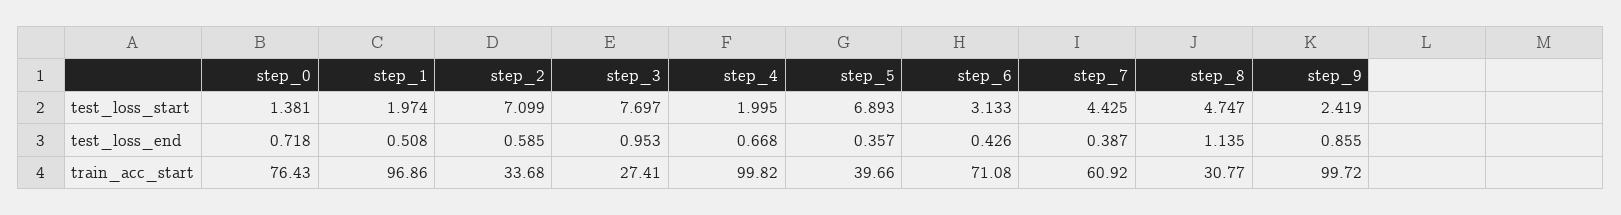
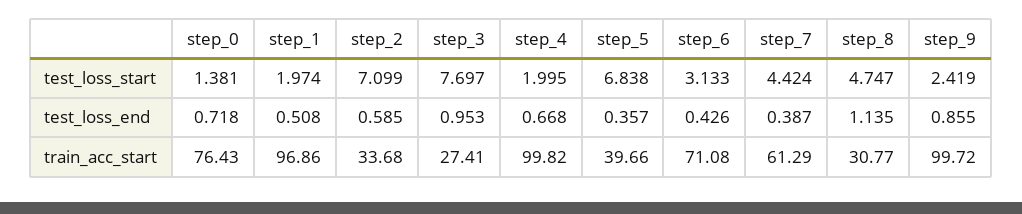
  {
    "step_0": {
      "test_loss_start": 1.381,
      "test_loss_end": 0.718,
      "train_acc_start": 76.43
    },
    "step_1": {
      "test_loss_start": 1.974,
      "test_loss_end": 0.508,
      "train_acc_start": 96.86
    },
    "step_2": {
      "test_loss_start": 7.099,
      "test_loss_end": 0.585,
      "train_acc_start": 33.68
    },
    "step_3": {
      "test_loss_start": 7.697,
      "test_loss_end": 0.953,
      "train_acc_start": 27.41
    },
    "step_4": {
      "test_loss_start": 1.995,
      "test_loss_end": 0.668,
      "train_acc_start": 99.82
    },
    "step_5": {
-     "test_loss_start": 6.893,
+     "test_loss_start": 6.838,
      "test_loss_end": 0.357,
      "train_acc_start": 39.66
    },
    "step_6": {
      "test_loss_start": 3.133,
      "test_loss_end": 0.426,
      "train_acc_start": 71.08
    },
    "step_7": {
-     "test_loss_start": 4.425,
+     "test_loss_start": 4.424,
      "test_loss_end": 0.387,
-     "train_acc_start": 60.92
+     "train_acc_start": 61.29
    },
    "step_8": {
      "test_loss_start": 4.747,
      "test_loss_end": 1.135,
      "train_acc_start": 30.77
    },
    "step_9": {
      "test_loss_start": 2.419,
      "test_loss_end": 0.855,
      "train_acc_start": 99.72
    }
  }

